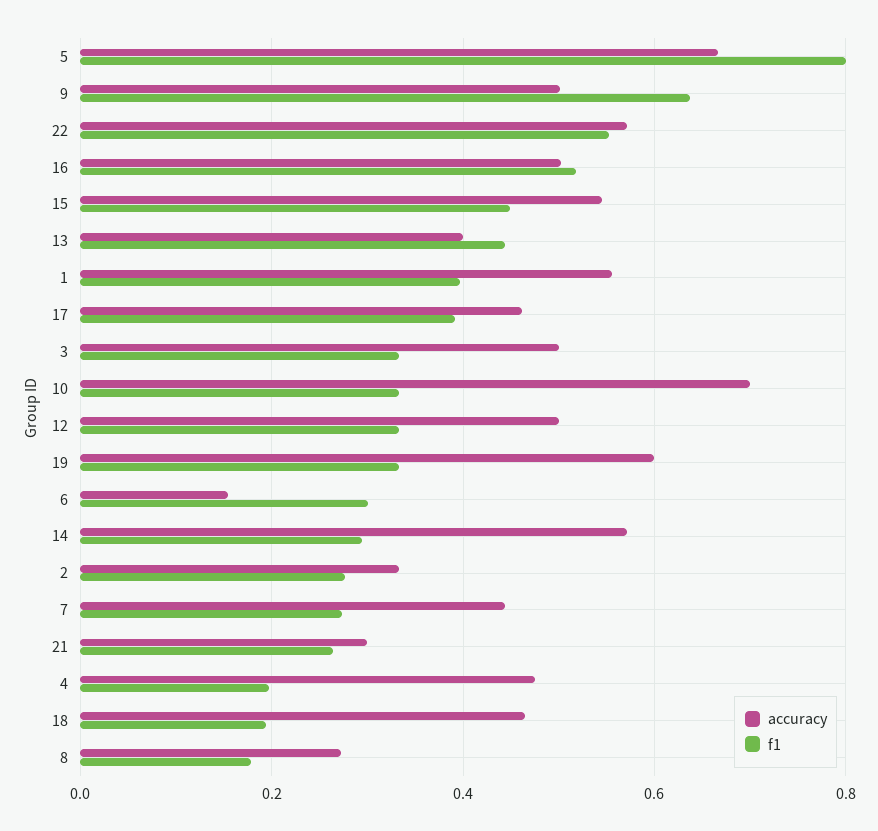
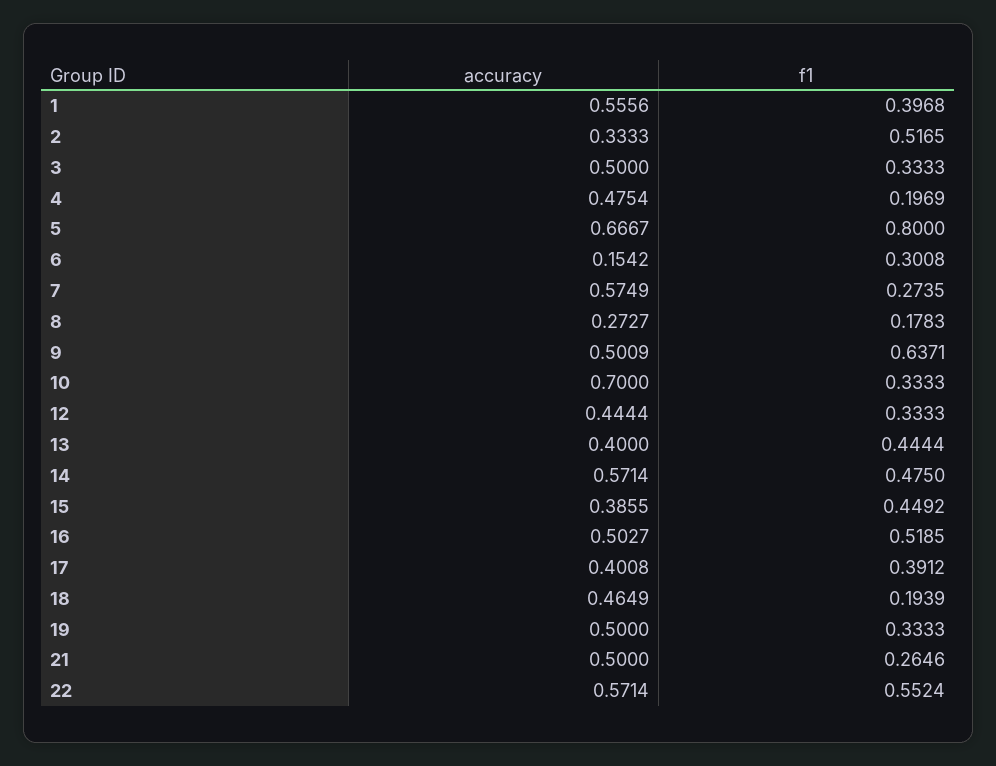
  {
    "accuracy": {
      "5": 0.6667,
      "9": 0.5009,
      "22": 0.5714,
      "16": 0.5027,
-     "15": 0.54,
+     "15": 0.3855,
      "13": 0.4,
      "1": 0.5556,
-     "17": 0.46,
+     "17": 0.4008,
      "3": 0.5,
      "10": 0.7,
-     "12": 0.5,
+     "12": 0.4444,
-     "19": 0.6,
+     "19": 0.5,
      "6": 0.1542,
      "14": 0.5714,
      "2": 0.3333,
-     "7": 0.44,
+     "7": 0.5749,
-     "21": 0.3,
+     "21": 0.5,
      "4": 0.4754,
      "18": 0.4649,
      "8": 0.2727
    },
    "f1": {
      "5": 0.8,
      "9": 0.6371,
      "22": 0.5524,
      "16": 0.5185,
      "15": 0.4492,
      "13": 0.4444,
      "1": 0.3968,
      "17": 0.3912,
      "3": 0.3333,
      "10": 0.3333,
      "12": 0.3333,
      "19": 0.3333,
      "6": 0.3008,
-     "14": 0.3,
+     "14": 0.475,
-     "2": 0.28,
+     "2": 0.5165,
      "7": 0.2735,
      "21": 0.2646,
      "4": 0.1969,
      "18": 0.1939,
      "8": 0.1783
    }
  }

